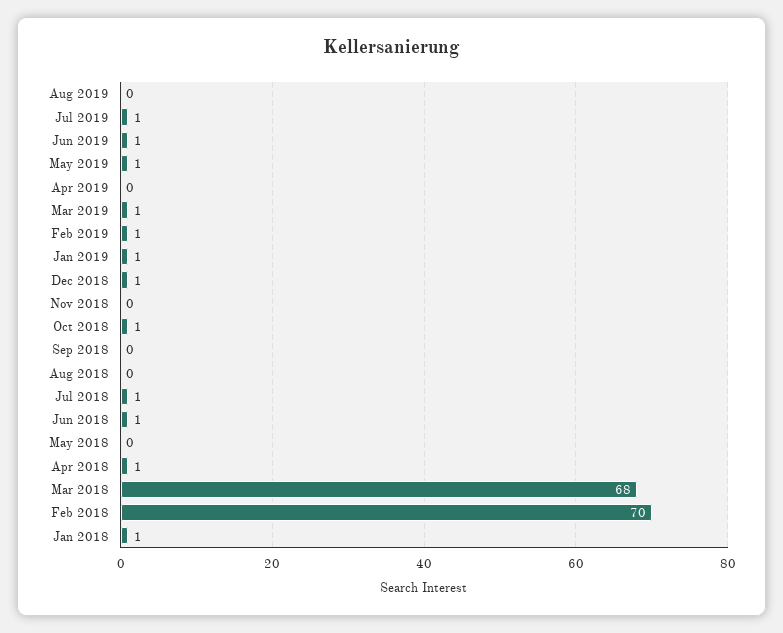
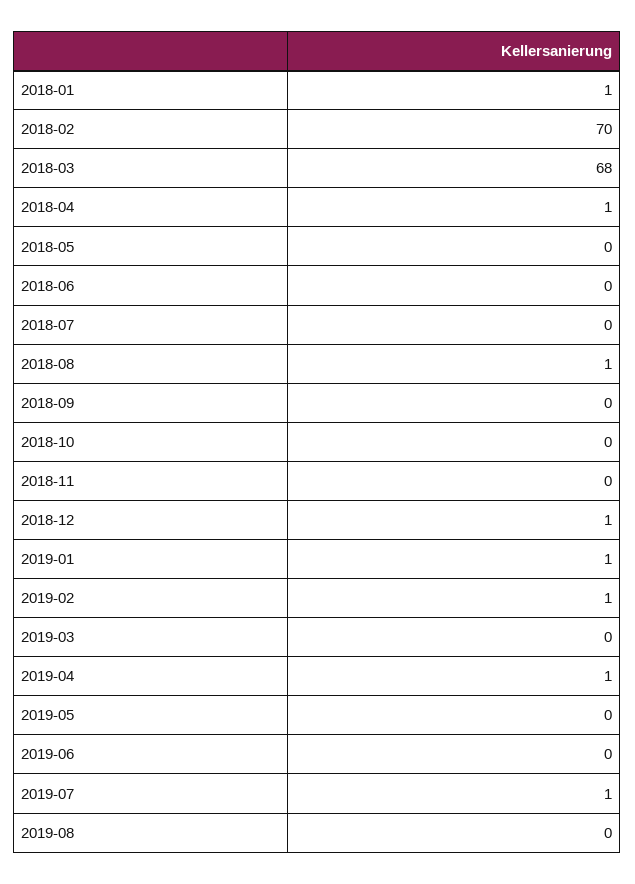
  {
    "Aug 2019": 0,
    "Jul 2019": 1,
-   "Jun 2019": 1,
+   "Jun 2019": 0,
-   "May 2019": 1,
+   "May 2019": 0,
-   "Apr 2019": 0,
+   "Apr 2019": 1,
-   "Mar 2019": 1,
+   "Mar 2019": 0,
    "Feb 2019": 1,
    "Jan 2019": 1,
    "Dec 2018": 1,
    "Nov 2018": 0,
-   "Oct 2018": 1,
+   "Oct 2018": 0,
    "Sep 2018": 0,
-   "Aug 2018": 0,
+   "Aug 2018": 1,
-   "Jul 2018": 1,
+   "Jul 2018": 0,
-   "Jun 2018": 1,
+   "Jun 2018": 0,
    "May 2018": 0,
    "Apr 2018": 1,
    "Mar 2018": 68,
    "Feb 2018": 70,
    "Jan 2018": 1
  }

